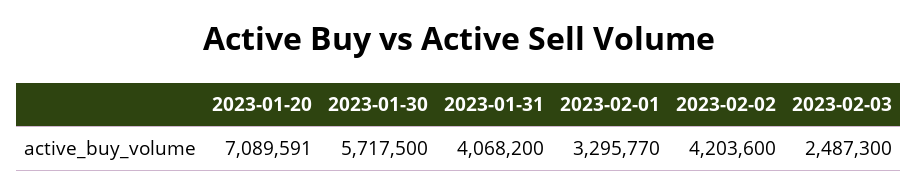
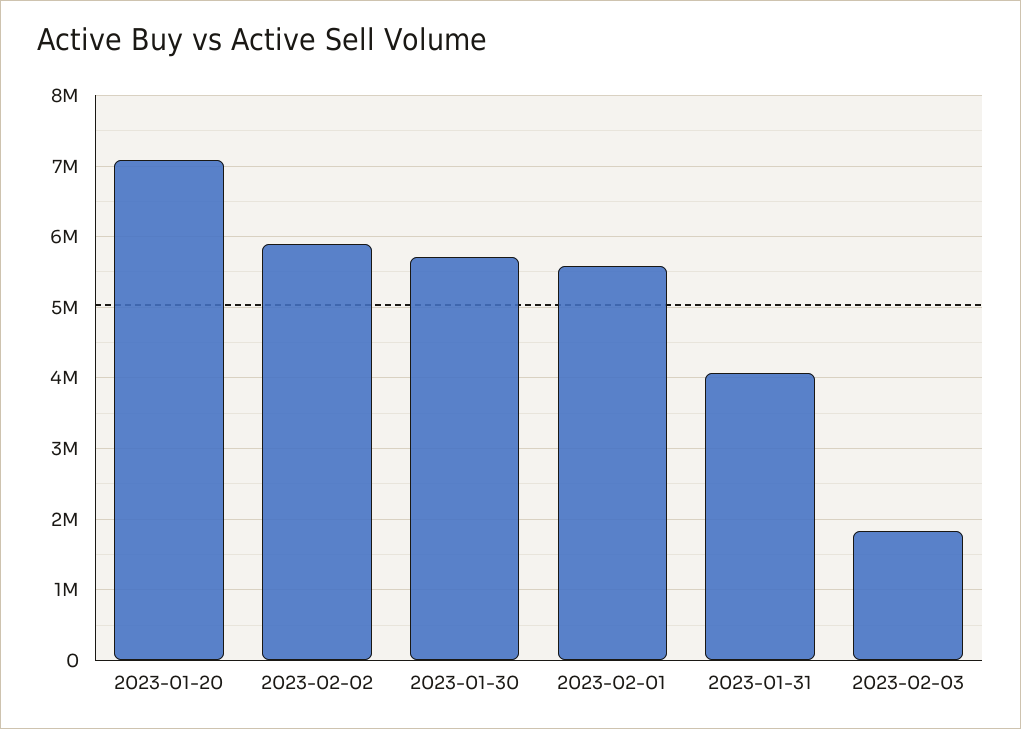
  {
    "2023-01-20": 7089591,
    "2023-01-30": 5717500,
    "2023-01-31": 4068200,
-   "2023-02-01": 3295770,
+   "2023-02-01": 5600000,
-   "2023-02-02": 4203600,
+   "2023-02-02": 5900000,
-   "2023-02-03": 2487300
+   "2023-02-03": 1800000
  }

